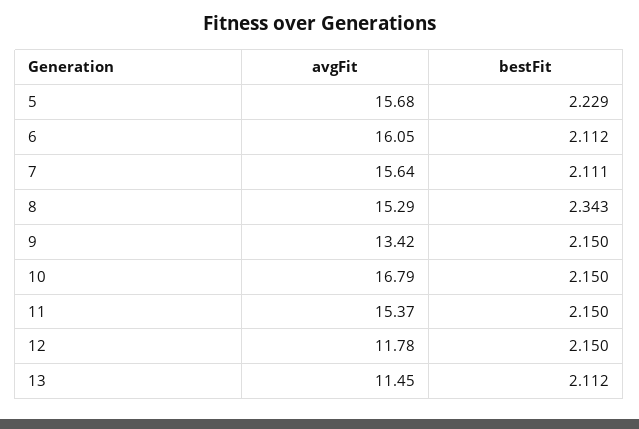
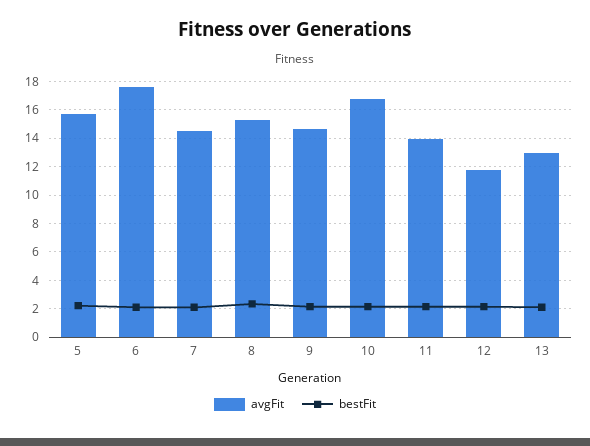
  {
    "avgFit": {
      "5": 15.68,
-     "6": 16.05,
+     "6": 17.5,
-     "7": 15.64,
+     "7": 14.5,
      "8": 15.29,
-     "9": 13.42,
+     "9": 14.5,
      "10": 16.79,
-     "11": 15.37,
+     "11": 14,
      "12": 11.78,
-     "13": 11.45
+     "13": 13
    },
    "bestFit": {
      "5": 2.229,
      "6": 2.112,
      "7": 2.111,
      "8": 2.343,
      "9": 2.15,
      "10": 2.15,
      "11": 2.15,
      "12": 2.15,
      "13": 2.112
    }
  }

